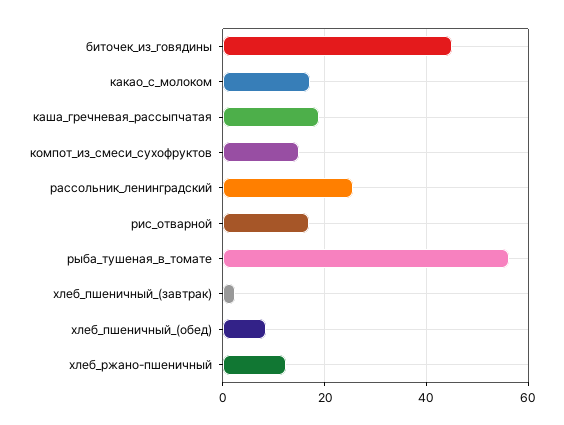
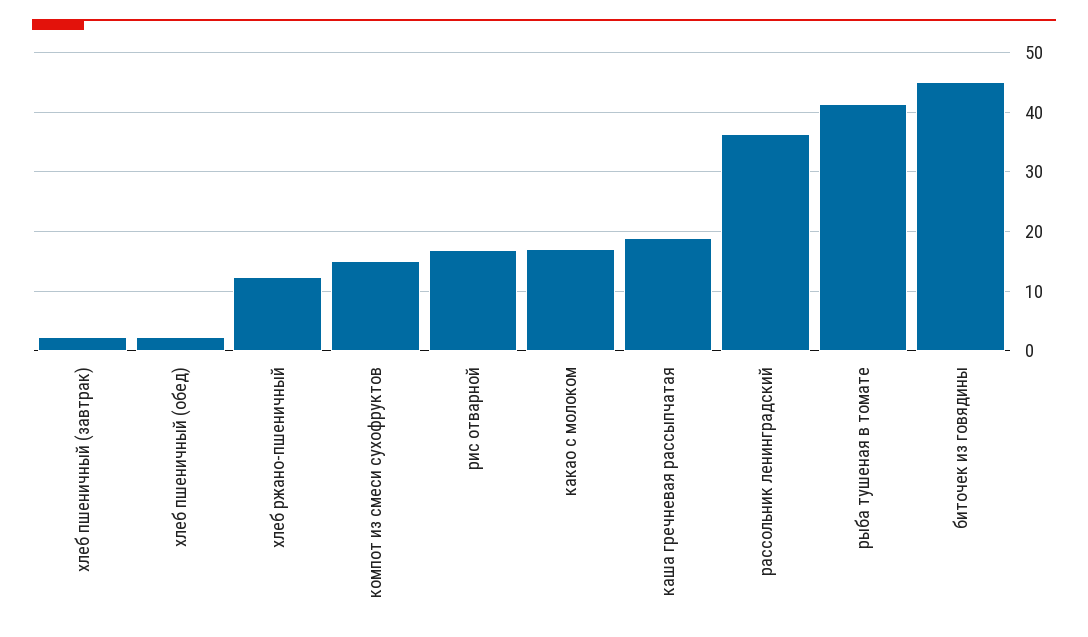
  {
    "биточек_из_говядины": 46,
    "какао_с_молоком": 18,
    "каша_гречневая_рассыпчатая": 18,
    "компот_из_смеси_сухофруктов": 16,
-   "рассольник_ленинградский": 26,
+   "рассольник_ленинградский": 36,
    "рис_отварной": 16,
-   "рыба_тушеная_в_томате": 56,
+   "рыба_тушеная_в_томате": 42,
    "хлеб_пшеничный_(завтрак)": 2,
-   "хлеб_пшеничный_(обед)": 8,
+   "хлеб_пшеничный_(обед)": 2,
    "хлеб_ржано-пшеничный": 12
  }

